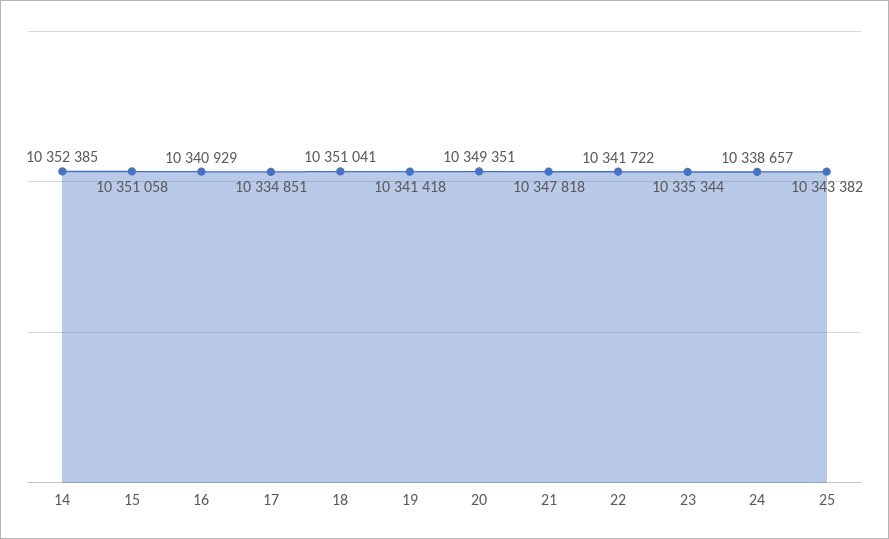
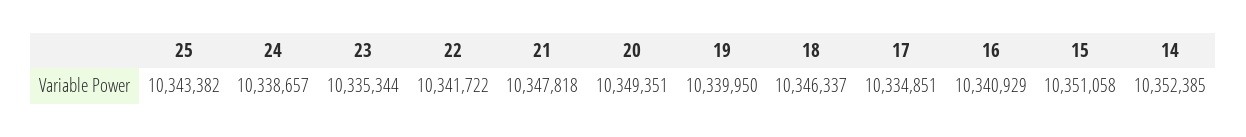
  {
    "14": 10352385,
    "15": 10351058,
    "16": 10340929,
    "17": 10334851,
-   "18": 10351041,
+   "18": 10346337,
-   "19": 10341418,
+   "19": 10339950,
    "20": 10349351,
    "21": 10347818,
    "22": 10341722,
    "23": 10335344,
    "24": 10338657,
    "25": 10343382
  }

